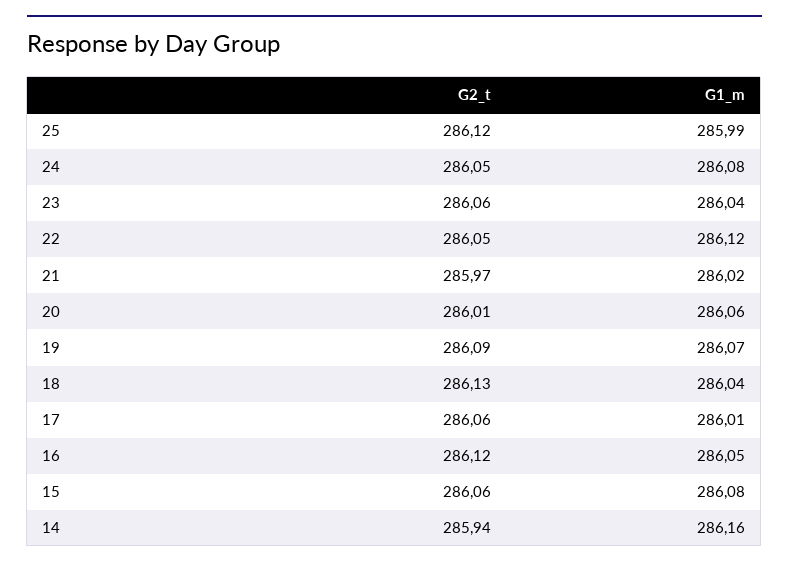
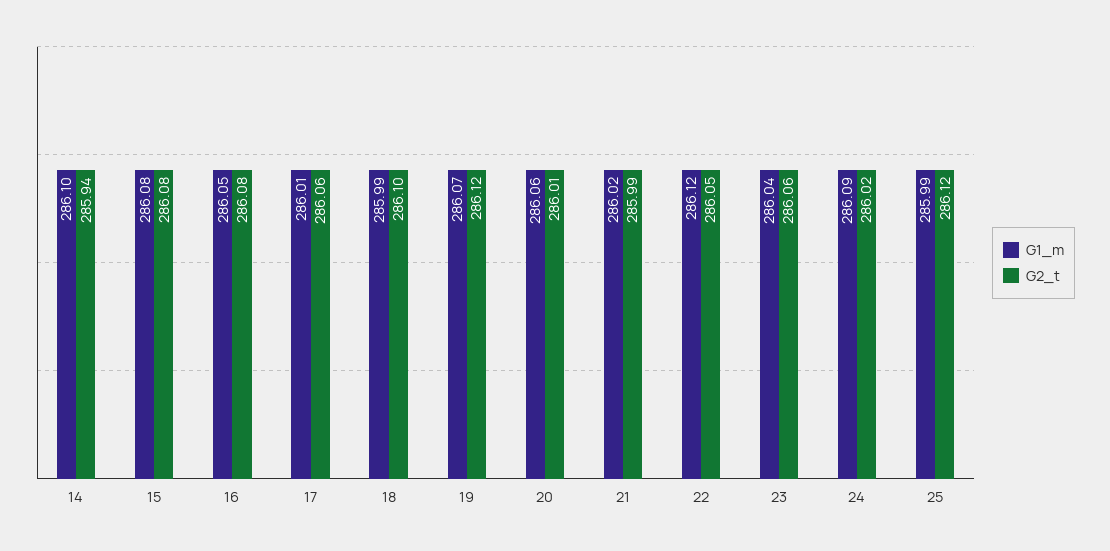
  {
    "G2_t": {
      "25": 286.12,
-     "24": 286.05,
+     "24": 286.02,
      "23": 286.06,
      "22": 286.05,
-     "21": 285.97,
+     "21": 285.99,
      "20": 286.01,
-     "19": 286.09,
+     "19": 286.12,
-     "18": 286.13,
+     "18": 286.1,
      "17": 286.06,
-     "16": 286.12,
+     "16": 286.08,
-     "15": 286.06,
+     "15": 286.08,
      "14": 285.94
    },
    "G1_m": {
      "25": 285.99,
-     "24": 286.08,
+     "24": 286.09,
      "23": 286.04,
      "22": 286.12,
      "21": 286.02,
      "20": 286.06,
      "19": 286.07,
-     "18": 286.04,
+     "18": 285.99,
      "17": 286.01,
      "16": 286.05,
      "15": 286.08,
-     "14": 286.16
+     "14": 286.1
    }
  }

